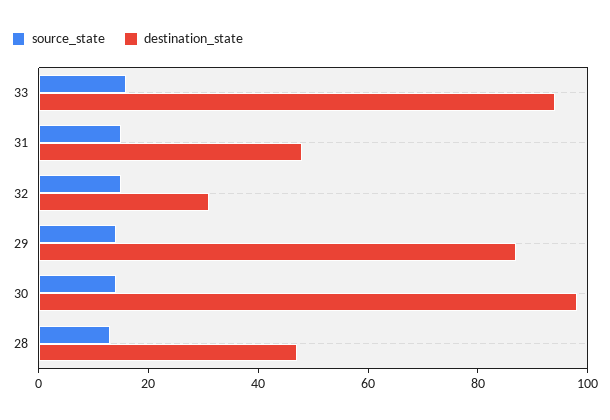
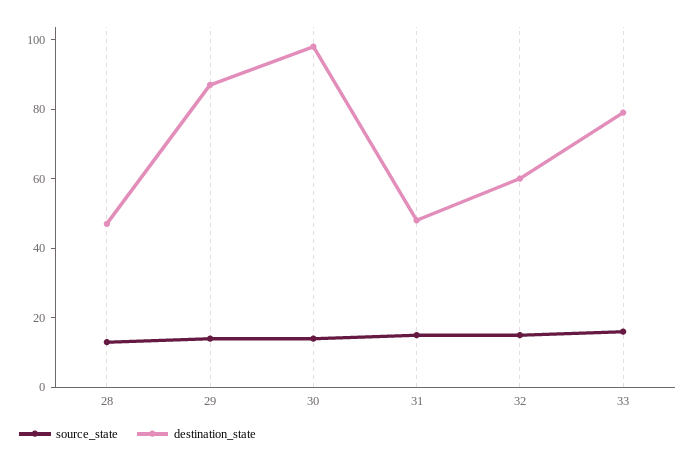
  {
    "source_state": {
      "33": 15,
      "31": 15,
      "32": 15,
      "29": 15,
      "30": 15,
      "28": 15
    },
    "destination_state": {
-     "33": 95,
+     "33": 80,
      "31": 50,
-     "32": 30,
+     "32": 60,
      "29": 85,
      "30": 100,
      "28": 45
    }
  }

